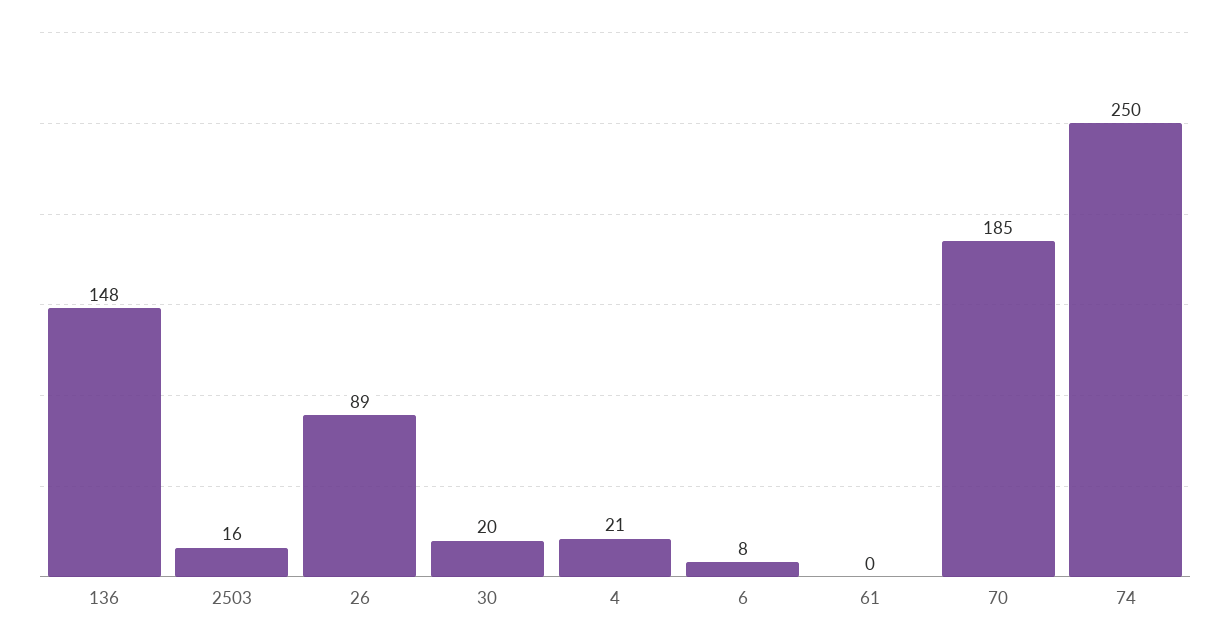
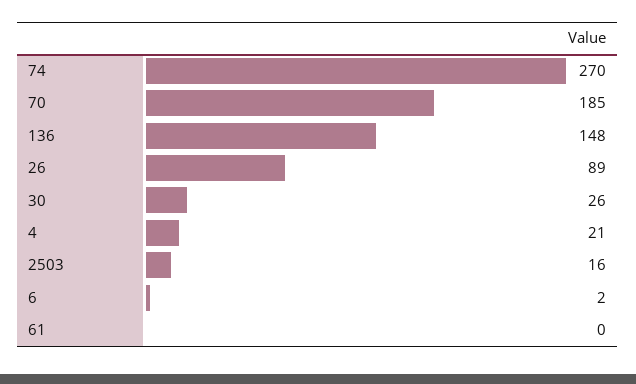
  {
    "136": 148,
    "2503": 16,
    "26": 89,
-   "30": 20,
+   "30": 26,
    "4": 21,
-   "6": 8,
+   "6": 2,
    "61": 0,
    "70": 185,
-   "74": 250
+   "74": 270
  }

